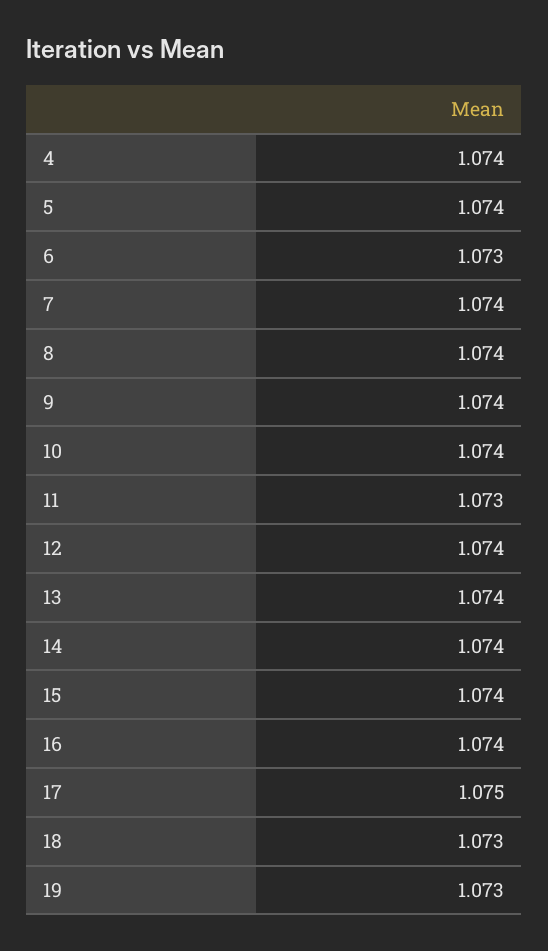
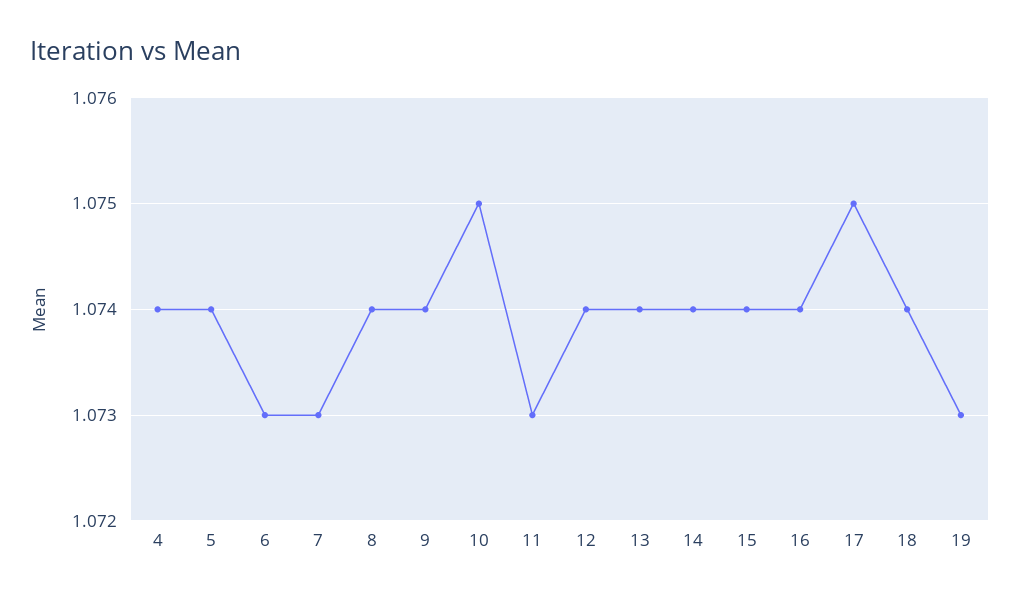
  {
    "4": 1.074,
    "5": 1.074,
    "6": 1.073,
-   "7": 1.074,
+   "7": 1.073,
    "8": 1.074,
    "9": 1.074,
-   "10": 1.074,
+   "10": 1.075,
    "11": 1.073,
    "12": 1.074,
    "13": 1.074,
    "14": 1.074,
    "15": 1.074,
    "16": 1.074,
    "17": 1.075,
-   "18": 1.073,
+   "18": 1.074,
    "19": 1.073
  }

